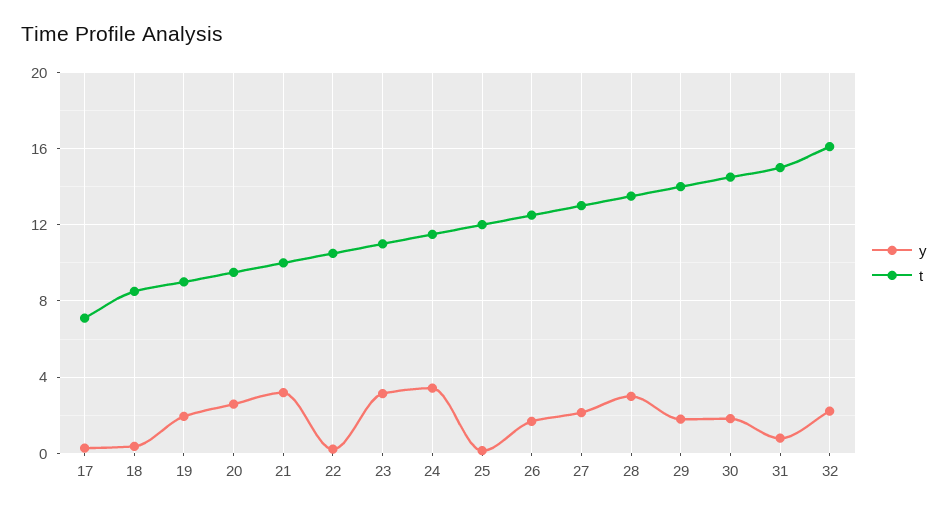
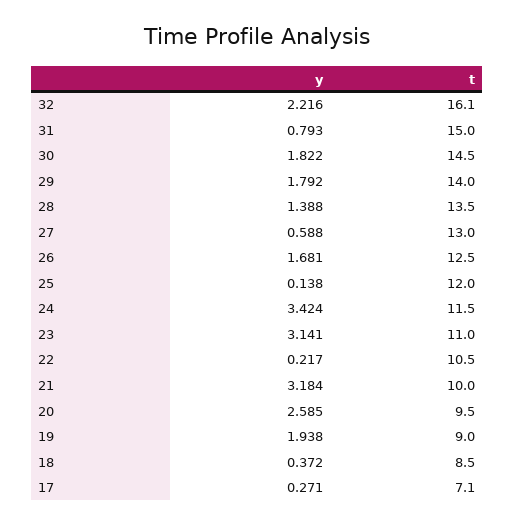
  {
    "y": {
      "17": 0.271,
      "18": 0.372,
      "19": 1.938,
      "20": 2.585,
      "21": 3.184,
      "22": 0.217,
      "23": 3.141,
      "24": 3.424,
      "25": 0.138,
      "26": 1.681,
-     "27": 2,
+     "27": 0.588,
-     "28": 3,
+     "28": 1.388,
      "29": 1.792,
      "30": 1.822,
      "31": 0.793,
      "32": 2.216
    },
    "t": {
      "17": 7.1,
      "18": 8.5,
      "19": 9,
      "20": 9.5,
      "21": 10,
      "22": 10.5,
      "23": 11,
      "24": 11.5,
      "25": 12,
      "26": 12.5,
      "27": 13,
      "28": 13.5,
      "29": 14,
      "30": 14.5,
      "31": 15,
      "32": 16.1
    }
  }

